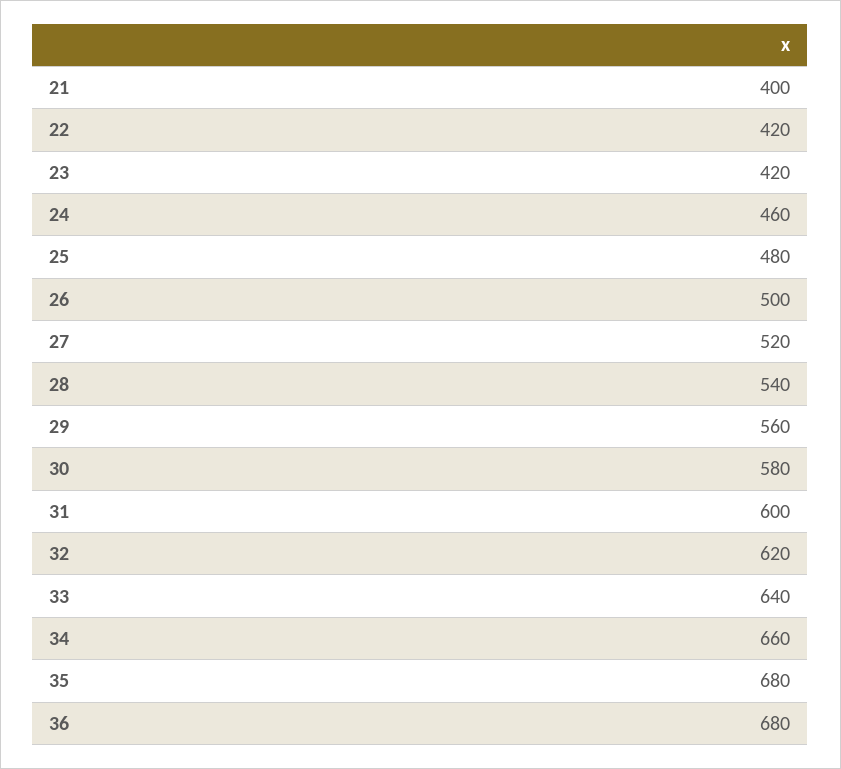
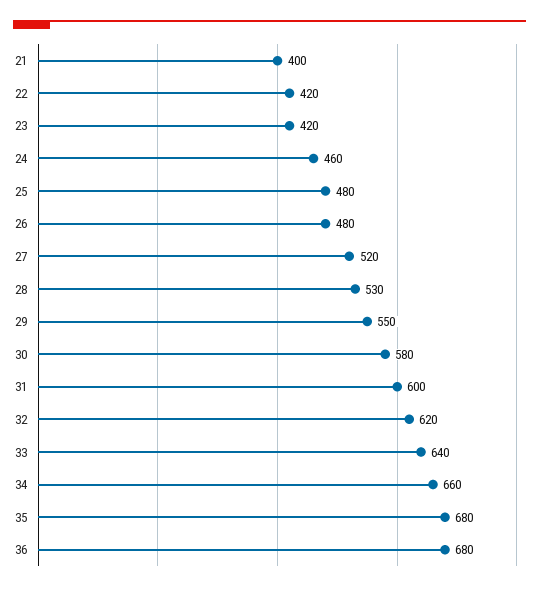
  {
    "21": 400,
    "22": 420,
    "23": 420,
    "24": 460,
    "25": 480,
-   "26": 500,
+   "26": 480,
    "27": 520,
-   "28": 540,
+   "28": 530,
-   "29": 560,
+   "29": 550,
    "30": 580,
    "31": 600,
    "32": 620,
    "33": 640,
    "34": 660,
    "35": 680,
    "36": 680
  }

